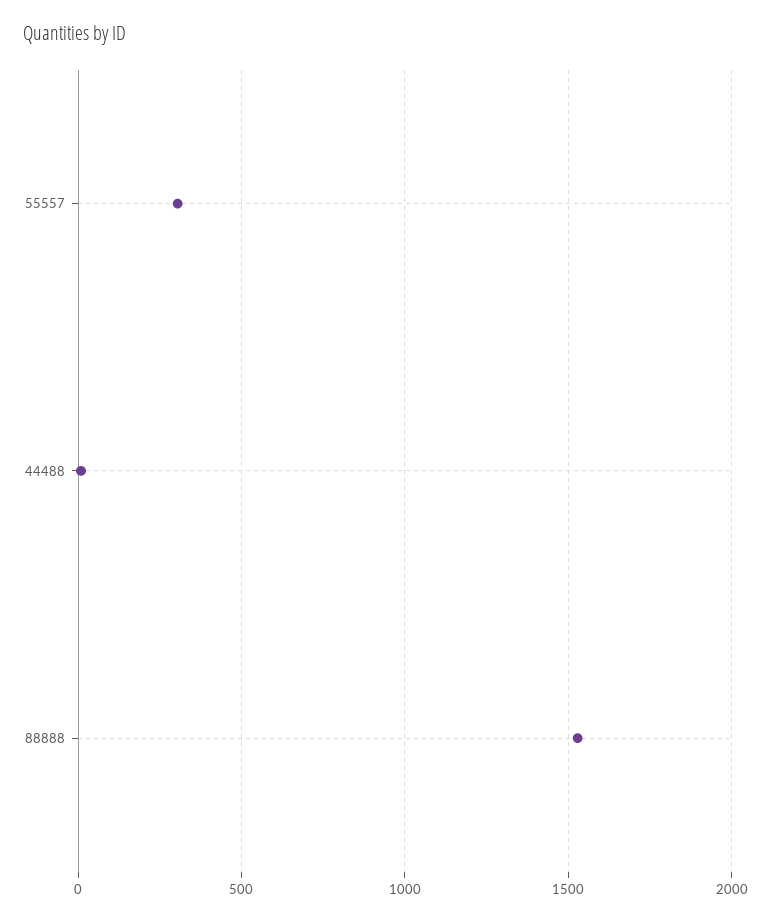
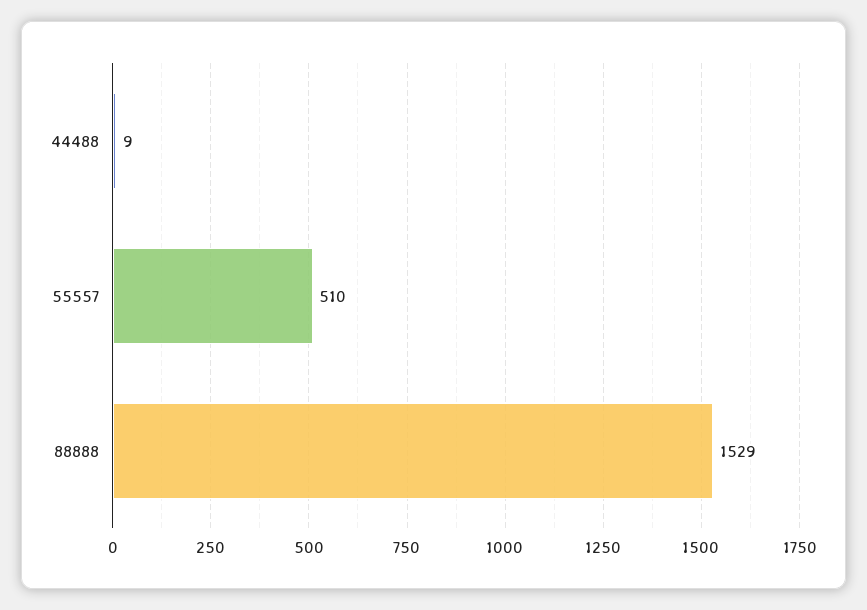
  {
-   "55557": 300,
+   "55557": 510,
    "44488": 9,
    "88888": 1529
  }

